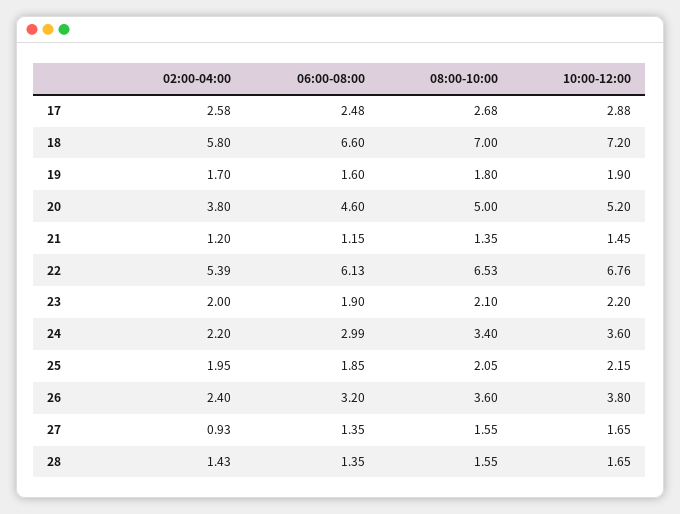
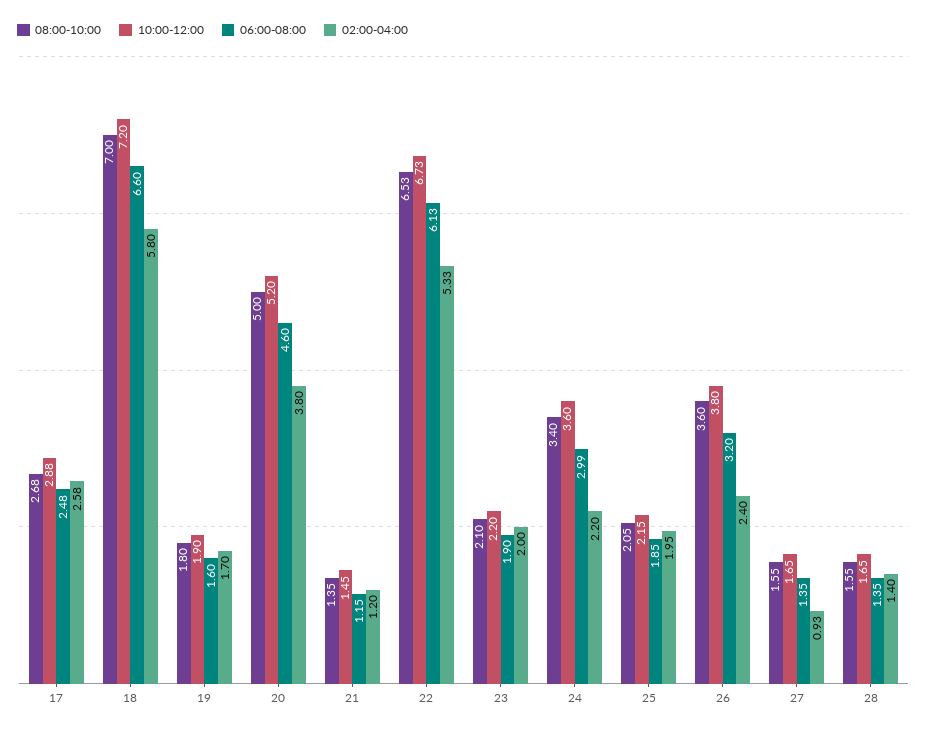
  {
    "02:00-04:00": {
      "17": 2.58,
      "18": 5.8,
      "19": 1.7,
      "20": 3.8,
      "21": 1.2,
-     "22": 5.39,
+     "22": 5.33,
      "23": 2,
      "24": 2.2,
      "25": 1.95,
      "26": 2.4,
      "27": 0.93,
-     "28": 1.43
+     "28": 1.4
    },
    "06:00-08:00": {
      "17": 2.48,
      "18": 6.6,
      "19": 1.6,
      "20": 4.6,
      "21": 1.15,
      "22": 6.13,
      "23": 1.9,
      "24": 2.99,
      "25": 1.85,
      "26": 3.2,
      "27": 1.35,
      "28": 1.35
    },
    "08:00-10:00": {
      "17": 2.68,
      "18": 7,
      "19": 1.8,
      "20": 5,
      "21": 1.35,
      "22": 6.53,
      "23": 2.1,
      "24": 3.4,
      "25": 2.05,
      "26": 3.6,
      "27": 1.55,
      "28": 1.55
    },
    "10:00-12:00": {
      "17": 2.88,
      "18": 7.2,
      "19": 1.9,
      "20": 5.2,
      "21": 1.45,
-     "22": 6.76,
+     "22": 6.73,
      "23": 2.2,
      "24": 3.6,
      "25": 2.15,
      "26": 3.8,
      "27": 1.65,
      "28": 1.65
    }
  }

